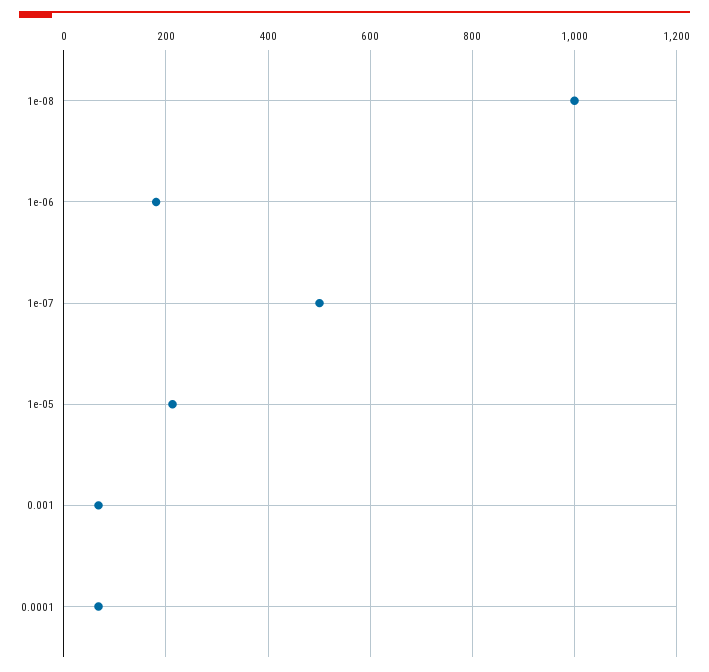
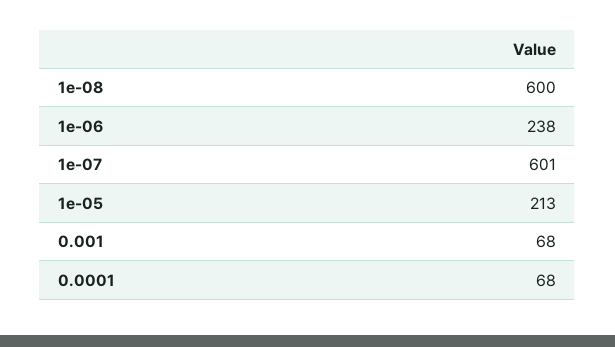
  {
-   "1e-08": 1000,
+   "1e-08": 600,
-   "1e-06": 180,
+   "1e-06": 238,
-   "1e-07": 500,
+   "1e-07": 601,
    "1e-05": 213,
    "0.001": 68,
    "0.0001": 68
  }

